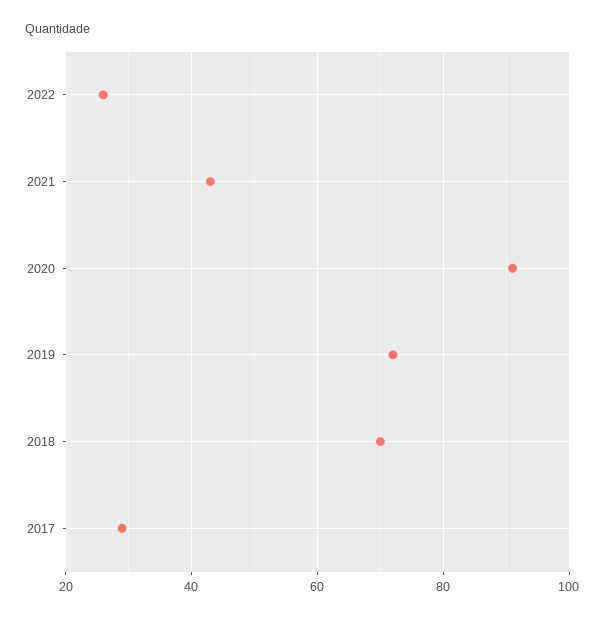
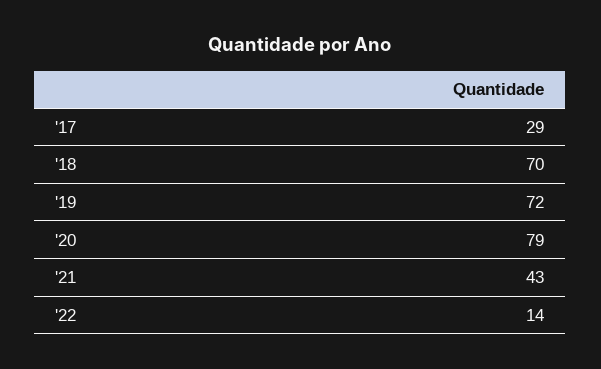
  {
-   "2022": 25,
+   "2022": 14,
    "2021": 43,
-   "2020": 90,
+   "2020": 79,
    "2019": 72,
    "2018": 70,
    "2017": 29
  }

